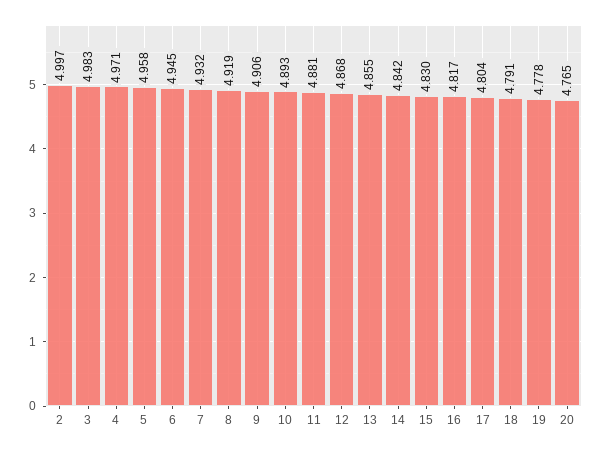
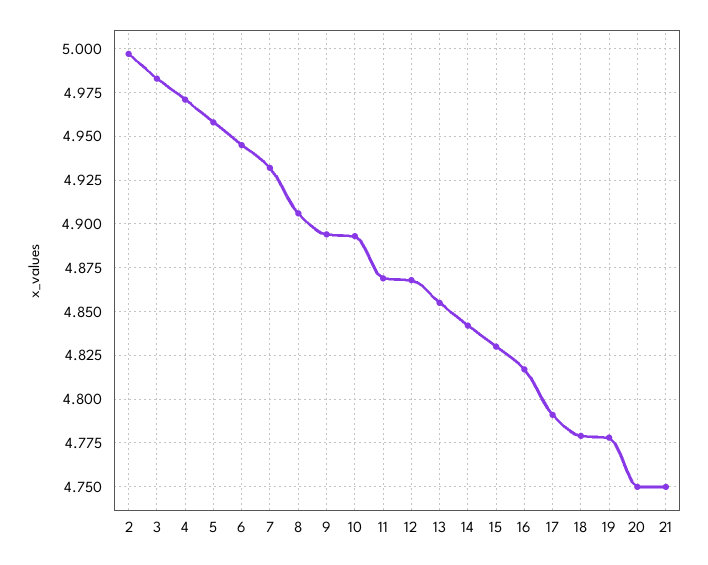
  {
    "2": 4.997,
    "3": 4.983,
    "4": 4.971,
    "5": 4.958,
    "6": 4.945,
    "7": 4.932,
-   "8": 4.919,
+   "8": 4.905,
-   "9": 4.906,
+   "9": 4.895,
    "10": 4.893,
-   "11": 4.881,
+   "11": 4.87,
    "12": 4.868,
    "13": 4.855,
    "14": 4.842,
    "15": 4.83,
    "16": 4.817,
-   "17": 4.804,
+   "17": 4.79,
-   "18": 4.791,
+   "18": 4.78,
    "19": 4.778,
-   "20": 4.765
+   "20": 4.75,
+   "21": 4.75
  }

